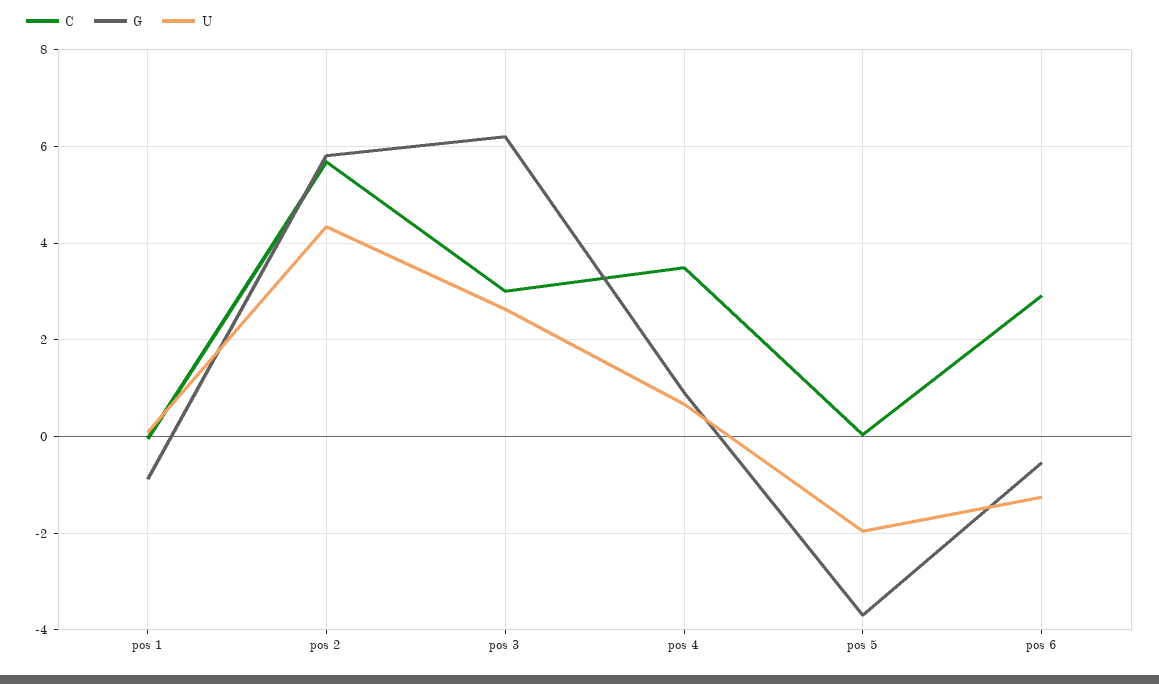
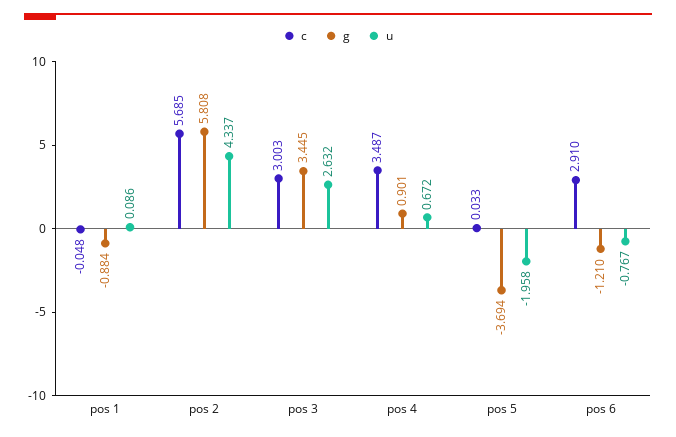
  {
    "C": {
      "pos 1": -0.048,
      "pos 2": 5.685,
      "pos 3": 3.003,
      "pos 4": 3.487,
      "pos 5": 0.033,
      "pos 6": 2.91
    },
    "G": {
      "pos 1": -0.884,
      "pos 2": 5.808,
-     "pos 3": 6.2,
+     "pos 3": 3.445,
      "pos 4": 0.901,
      "pos 5": -3.694,
-     "pos 6": -0.6
+     "pos 6": -1.21
    },
    "U": {
      "pos 1": 0.086,
      "pos 2": 4.337,
      "pos 3": 2.632,
      "pos 4": 0.672,
      "pos 5": -1.958,
-     "pos 6": -1.2
+     "pos 6": -0.767
    }
  }

